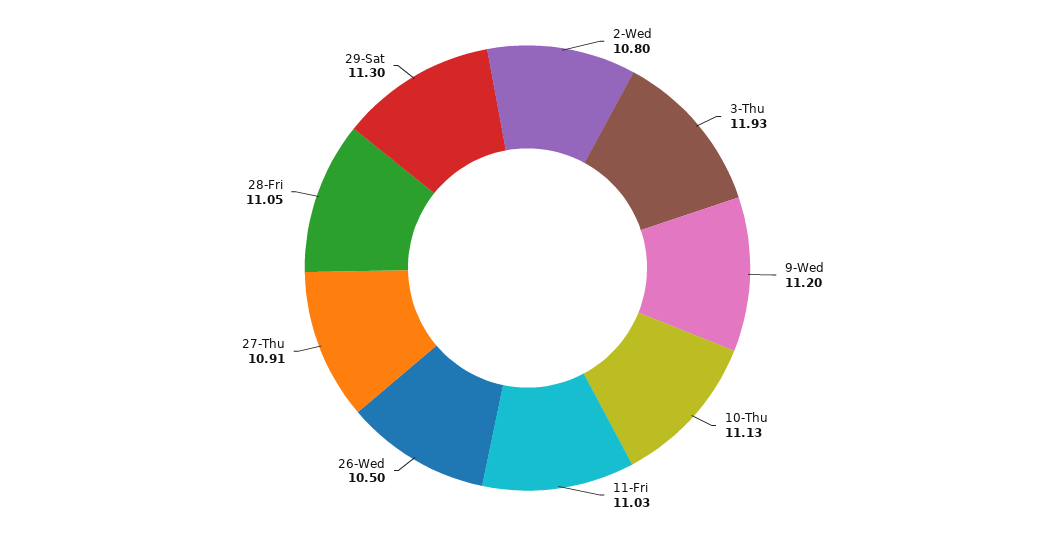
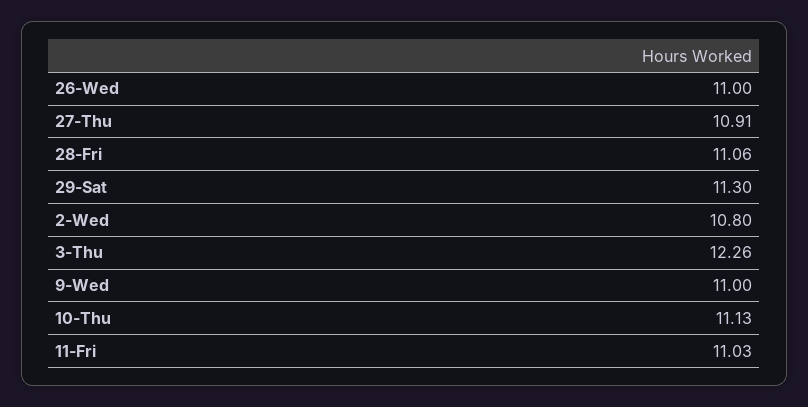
  {
    "2-Wed": 10.8,
-   "3-Thu": 11.93,
+   "3-Thu": 12.26,
-   "9-Wed": 11.2,
+   "9-Wed": 11,
    "10-Thu": 11.13,
    "11-Fri": 11.03,
-   "26-Wed": 10.5,
+   "26-Wed": 11,
    "27-Thu": 10.91,
-   "28-Fri": 11.05,
+   "28-Fri": 11.06,
    "29-Sat": 11.3
  }

